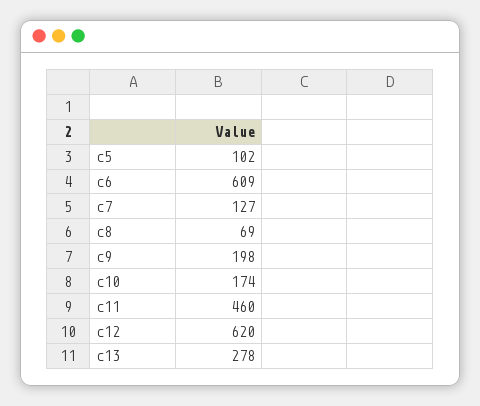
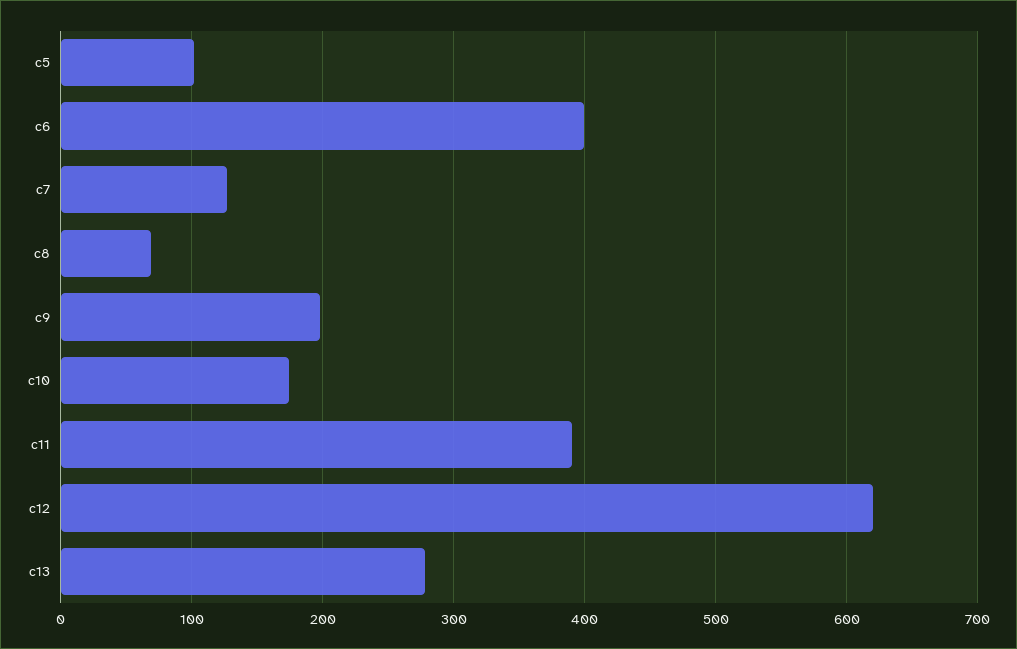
  {
    "c5": 102,
-   "c6": 609,
+   "c6": 400,
    "c7": 127,
    "c8": 69,
    "c9": 198,
    "c10": 174,
-   "c11": 460,
+   "c11": 390,
    "c12": 620,
    "c13": 278
  }

